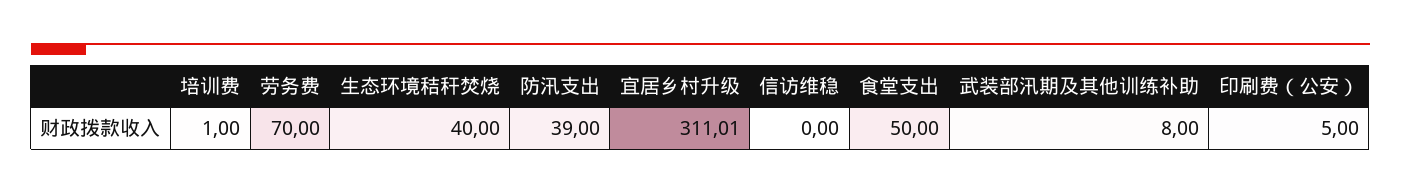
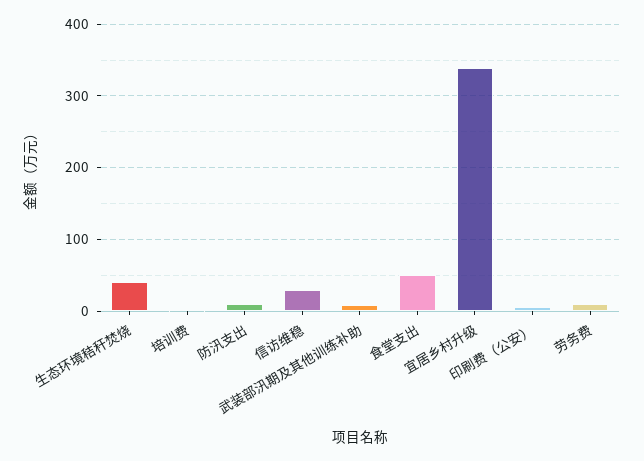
  {
    "培训费": 1,
-   "劳务费": 70,
+   "劳务费": 10,
    "生态环境秸秆焚烧": 40,
-   "防汛支出": 39,
+   "防汛支出": 10,
-   "宜居乡村升级": 311.01,
+   "宜居乡村升级": 340,
-   "信访维稳": 0,
+   "信访维稳": 30,
    "食堂支出": 50,
    "武装部汛期及其他训练补助": 8,
    "印刷费（公安）": 5
  }

